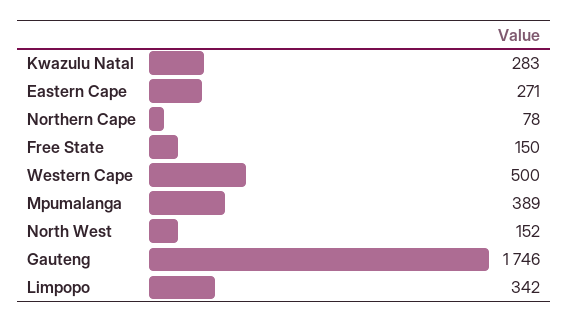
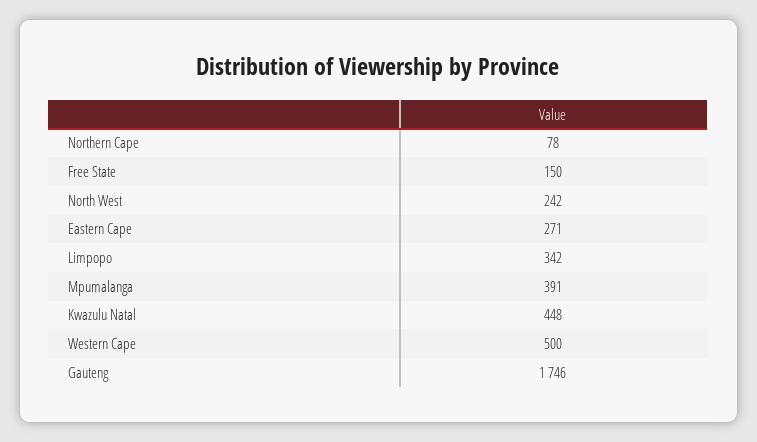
  {
-   "Kwazulu Natal": 283,
+   "Kwazulu Natal": 448,
    "Eastern Cape": 271,
    "Northern Cape": 78,
    "Free State": 150,
    "Western Cape": 500,
-   "Mpumalanga": 389,
+   "Mpumalanga": 391,
-   "North West": 152,
+   "North West": 242,
    "Gauteng": 1746,
    "Limpopo": 342
  }

